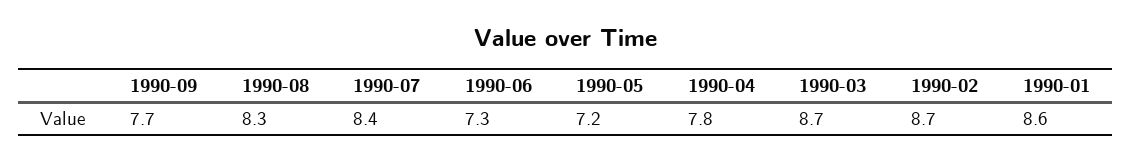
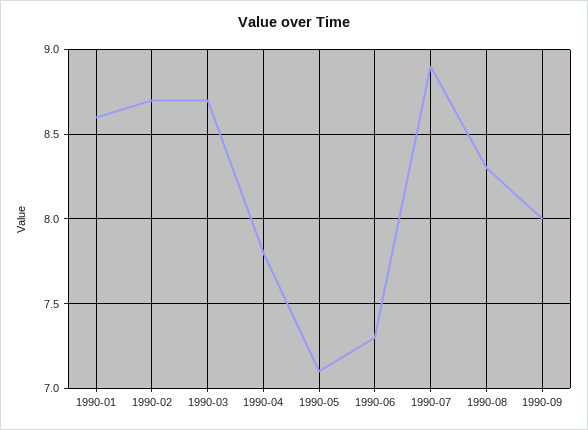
  {
-   "1990-09": 7.7,
+   "1990-09": 8,
    "1990-08": 8.3,
-   "1990-07": 8.4,
+   "1990-07": 8.9,
    "1990-06": 7.3,
-   "1990-05": 7.2,
+   "1990-05": 7.1,
    "1990-04": 7.8,
    "1990-03": 8.7,
    "1990-02": 8.7,
    "1990-01": 8.6
  }

